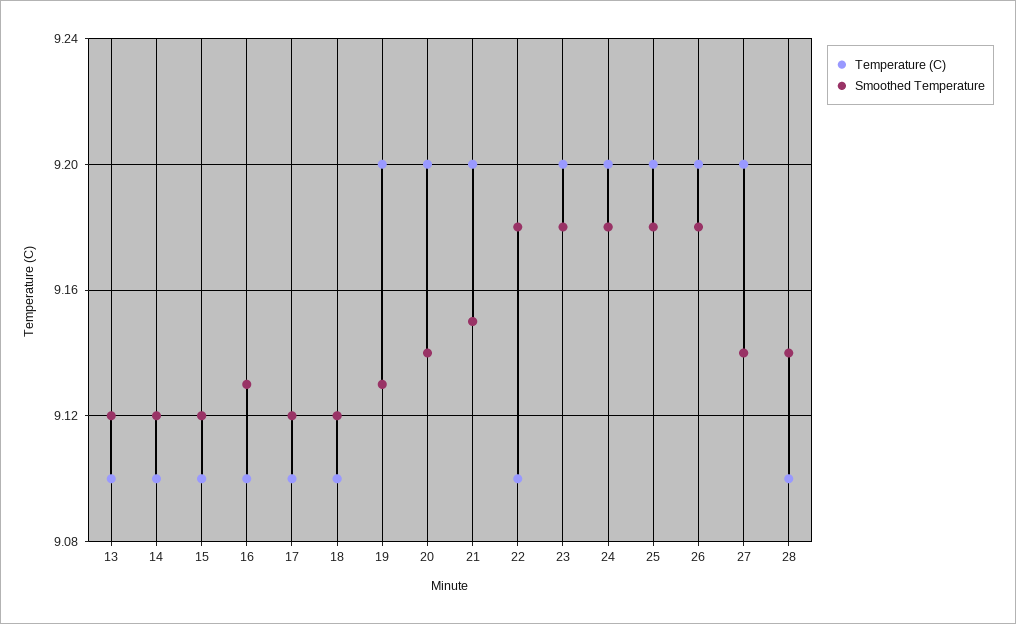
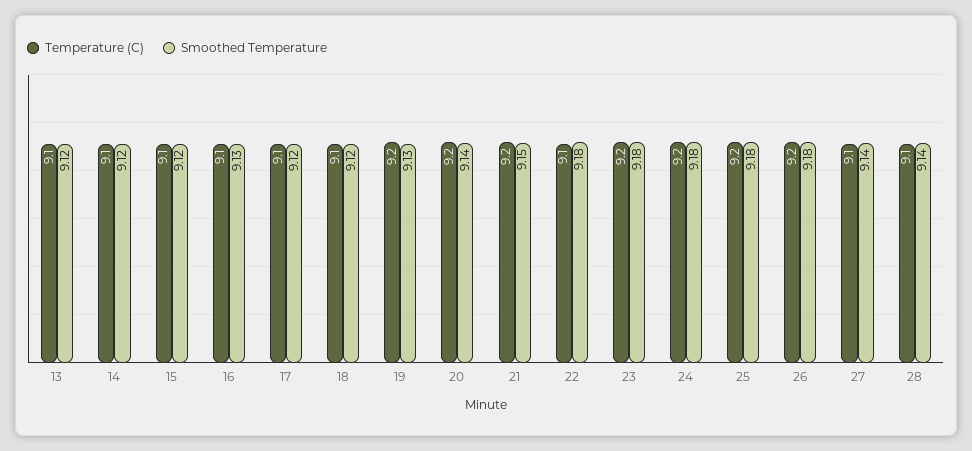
  {
    "Temperature (C)": {
      "13": 9.1,
      "14": 9.1,
      "15": 9.1,
      "16": 9.1,
      "17": 9.1,
      "18": 9.1,
      "19": 9.2,
      "20": 9.2,
      "21": 9.2,
      "22": 9.1,
      "23": 9.2,
      "24": 9.2,
      "25": 9.2,
      "26": 9.2,
-     "27": 9.2,
+     "27": 9.1,
      "28": 9.1
    },
    "Smoothed Temperature": {
      "13": 9.12,
      "14": 9.12,
      "15": 9.12,
      "16": 9.13,
      "17": 9.12,
      "18": 9.12,
      "19": 9.13,
      "20": 9.14,
      "21": 9.15,
      "22": 9.18,
      "23": 9.18,
      "24": 9.18,
      "25": 9.18,
      "26": 9.18,
      "27": 9.14,
      "28": 9.14
    }
  }

